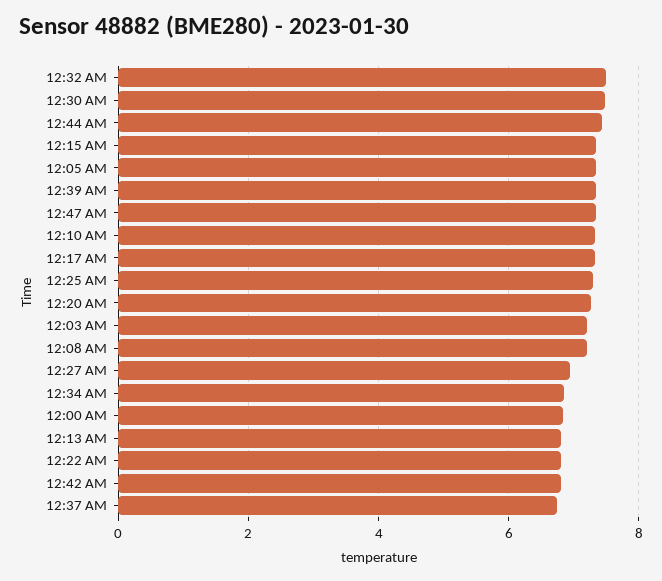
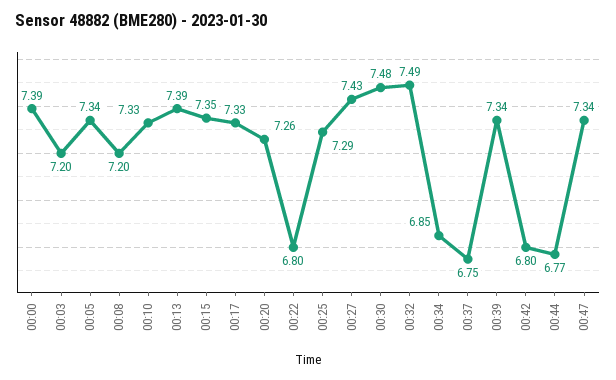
  {
    "12:32 AM": 7.49,
    "12:30 AM": 7.48,
-   "12:44 AM": 7.4,
+   "12:44 AM": 6.77,
    "12:15 AM": 7.35,
    "12:05 AM": 7.34,
    "12:39 AM": 7.34,
    "12:47 AM": 7.34,
    "12:10 AM": 7.33,
    "12:17 AM": 7.33,
    "12:25 AM": 7.29,
    "12:20 AM": 7.26,
    "12:03 AM": 7.2,
    "12:08 AM": 7.2,
-   "12:27 AM": 7,
+   "12:27 AM": 7.43,
    "12:34 AM": 6.85,
-   "12:00 AM": 6.8,
+   "12:00 AM": 7.39,
-   "12:13 AM": 6.8,
+   "12:13 AM": 7.39,
    "12:22 AM": 6.8,
    "12:42 AM": 6.8,
    "12:37 AM": 6.75
  }

